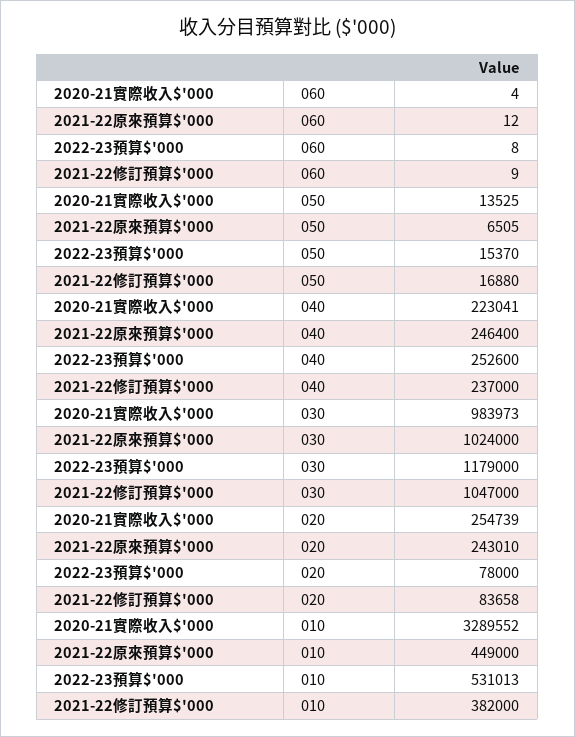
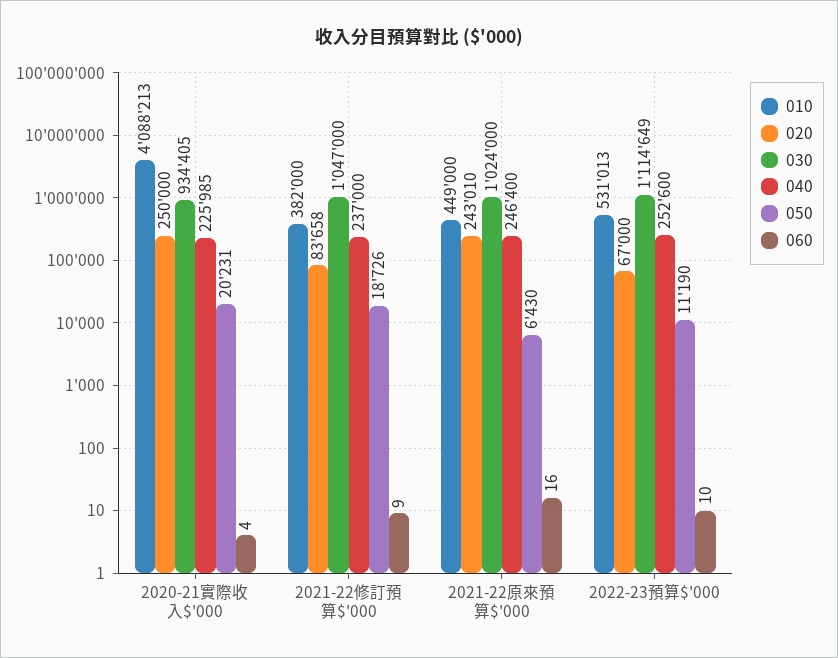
  {
    "060": {
      "2020-21實際收入$'000": 4,
-     "2021-22原來預算$'000": 12,
+     "2021-22原來預算$'000": 16,
-     "2022-23預算$'000": 8,
+     "2022-23預算$'000": 10,
      "2021-22修訂預算$'000": 9
    },
    "050": {
-     "2020-21實際收入$'000": 13525,
+     "2020-21實際收入$'000": 20231,
-     "2021-22原來預算$'000": 6505,
+     "2021-22原來預算$'000": 6430,
-     "2022-23預算$'000": 15370,
+     "2022-23預算$'000": 11190,
-     "2021-22修訂預算$'000": 16880
+     "2021-22修訂預算$'000": 18726
    },
    "040": {
-     "2020-21實際收入$'000": 223041,
+     "2020-21實際收入$'000": 225985,
      "2021-22原來預算$'000": 246400,
      "2022-23預算$'000": 252600,
      "2021-22修訂預算$'000": 237000
    },
    "030": {
-     "2020-21實際收入$'000": 983973,
+     "2020-21實際收入$'000": 934405,
      "2021-22原來預算$'000": 1024000,
-     "2022-23預算$'000": 1179000,
+     "2022-23預算$'000": 1114649,
      "2021-22修訂預算$'000": 1047000
    },
    "020": {
-     "2020-21實際收入$'000": 254739,
+     "2020-21實際收入$'000": 250000,
      "2021-22原來預算$'000": 243010,
-     "2022-23預算$'000": 78000,
+     "2022-23預算$'000": 67000,
      "2021-22修訂預算$'000": 83658
    },
    "010": {
-     "2020-21實際收入$'000": 3289552,
+     "2020-21實際收入$'000": 4088213,
      "2021-22原來預算$'000": 449000,
      "2022-23預算$'000": 531013,
      "2021-22修訂預算$'000": 382000
    }
  }

